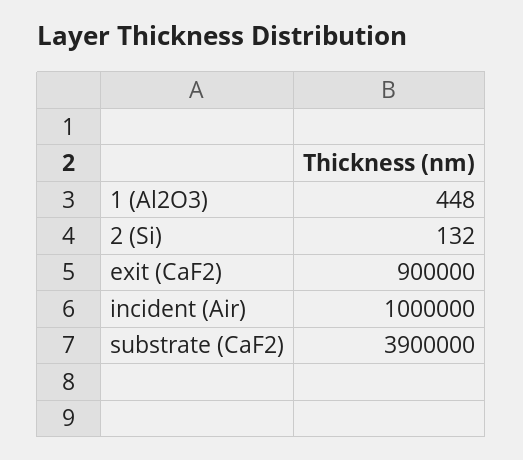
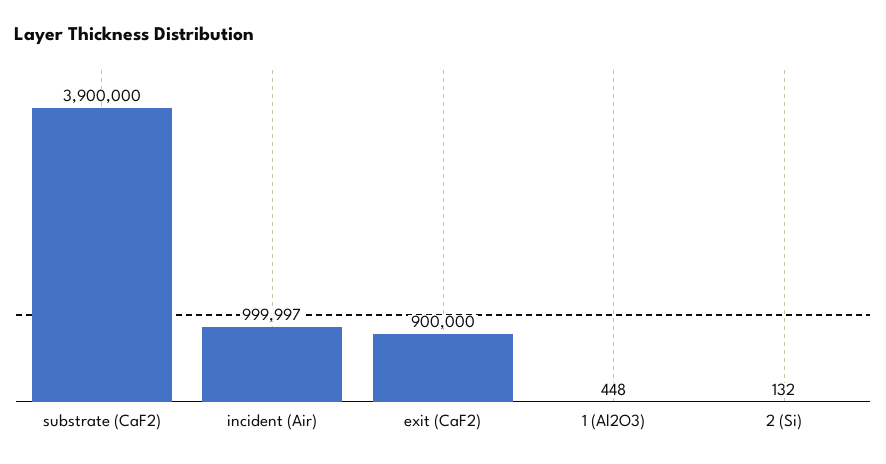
  {
    "1 (Al2O3)": 448,
    "2 (Si)": 132,
    "exit (CaF2)": 900000,
-   "incident (Air)": 1000000,
+   "incident (Air)": 999997,
    "substrate (CaF2)": 3900000
  }

